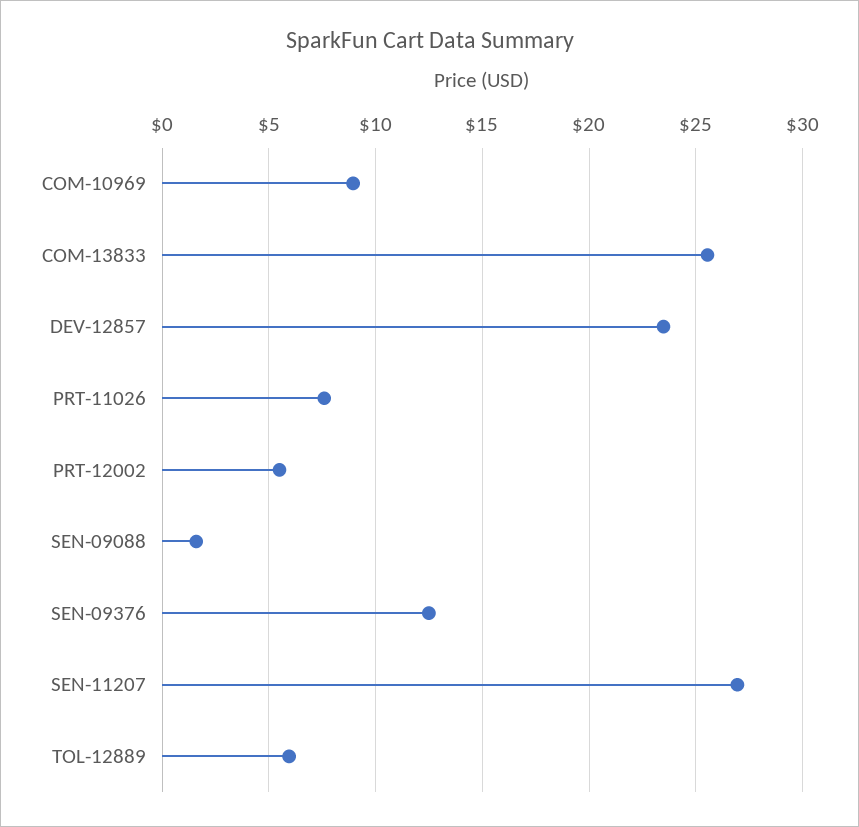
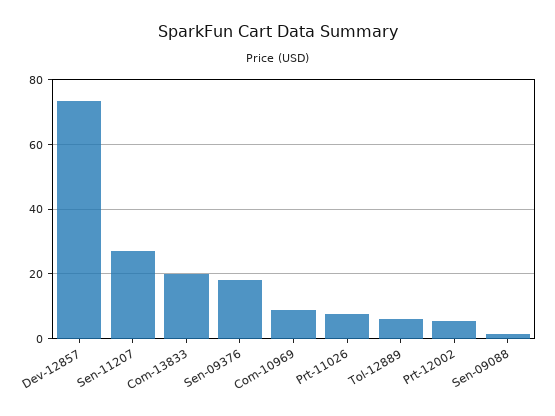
  {
    "COM-10969": 9,
-   "COM-13833": 25.5,
+   "COM-13833": 20,
-   "DEV-12857": 23.5,
+   "DEV-12857": 74,
    "PRT-11026": 7.5,
    "PRT-12002": 5.5,
    "SEN-09088": 1.5,
-   "SEN-09376": 12.5,
+   "SEN-09376": 18,
    "SEN-11207": 27,
    "TOL-12889": 6
  }

